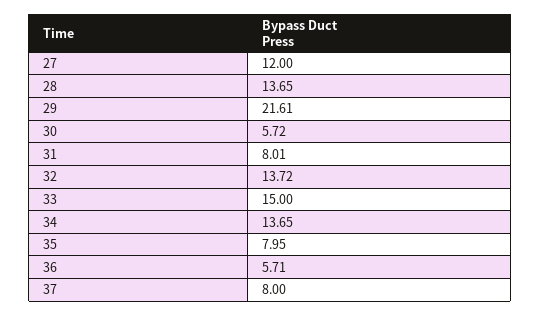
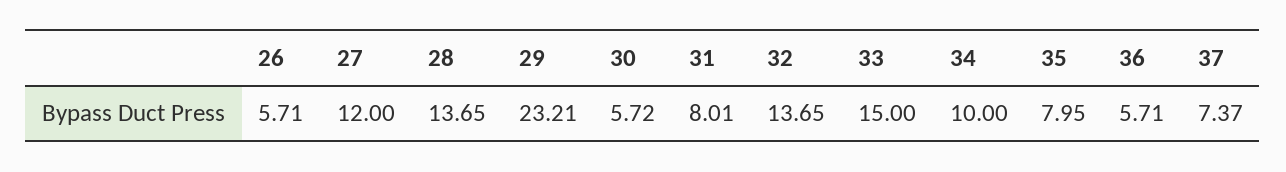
  {
    "27": 12,
    "28": 13.65,
-   "29": 21.61,
+   "29": 23.21,
    "30": 5.72,
    "31": 8.01,
-   "32": 13.72,
+   "32": 13.65,
    "33": 15,
-   "34": 13.65,
+   "34": 10,
    "35": 7.95,
    "36": 5.71,
-   "37": 8
+   "37": 7.37,
+   "26": 5.71
  }

